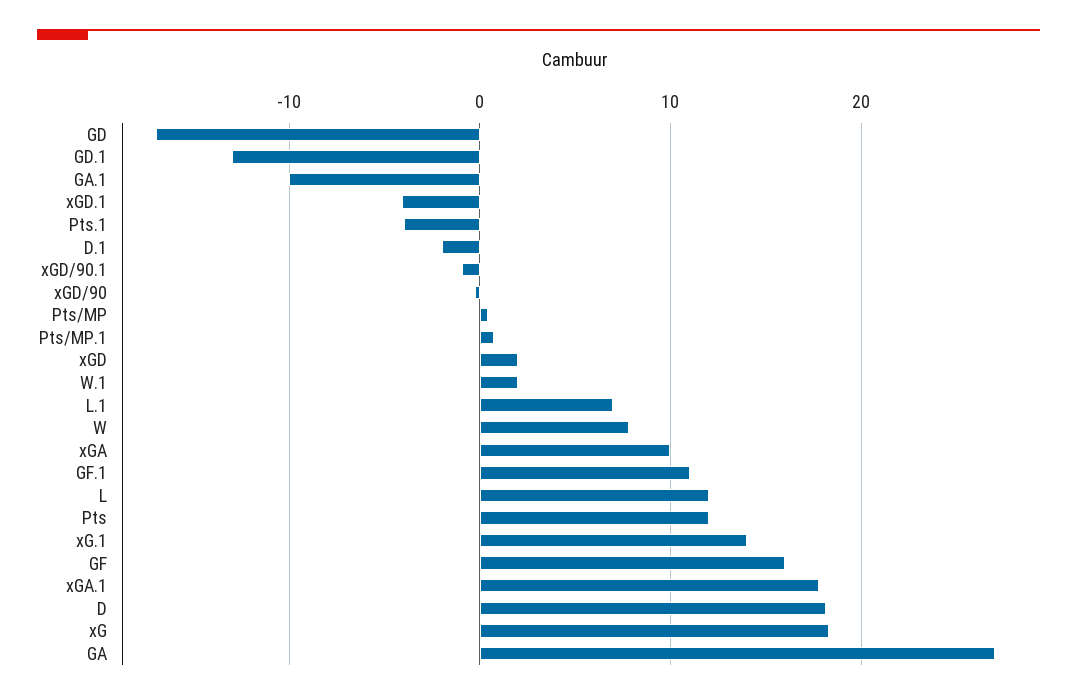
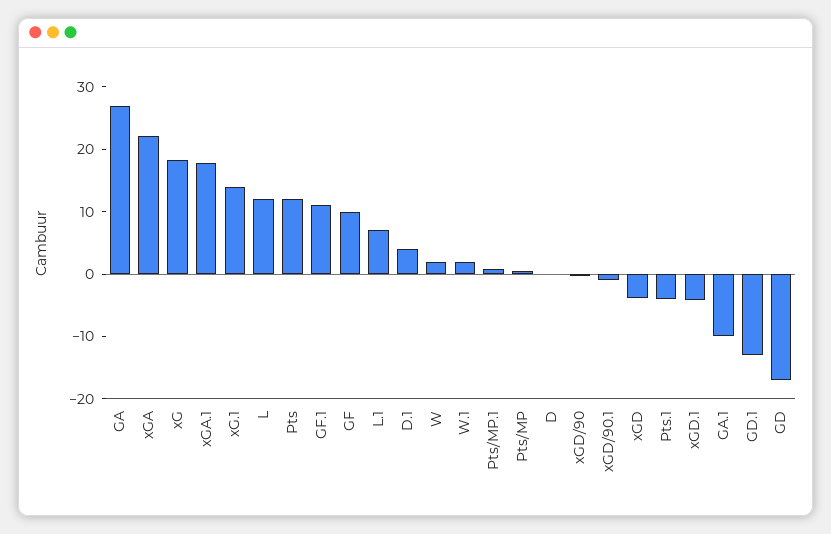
  {
    "GD": -17,
    "GD.1": -13,
    "GA.1": -10,
    "xGD.1": -4,
    "Pts.1": -4,
-   "D.1": -2,
+   "D.1": 4,
    "xGD/90.1": -1,
    "xGD/90": 0,
    "Pts/MP": 0,
    "Pts/MP.1": 1,
-   "xGD": 2,
+   "xGD": -4,
    "W.1": 2,
    "L.1": 7,
-   "W": 8,
+   "W": 2,
-   "xGA": 10,
+   "xGA": 22,
    "GF.1": 11,
    "L": 12,
    "Pts": 12,
    "xG.1": 14,
-   "GF": 16,
+   "GF": 10,
    "xGA.1": 18,
-   "D": 18,
+   "D": 0,
    "xG": 18,
    "GA": 27
  }

